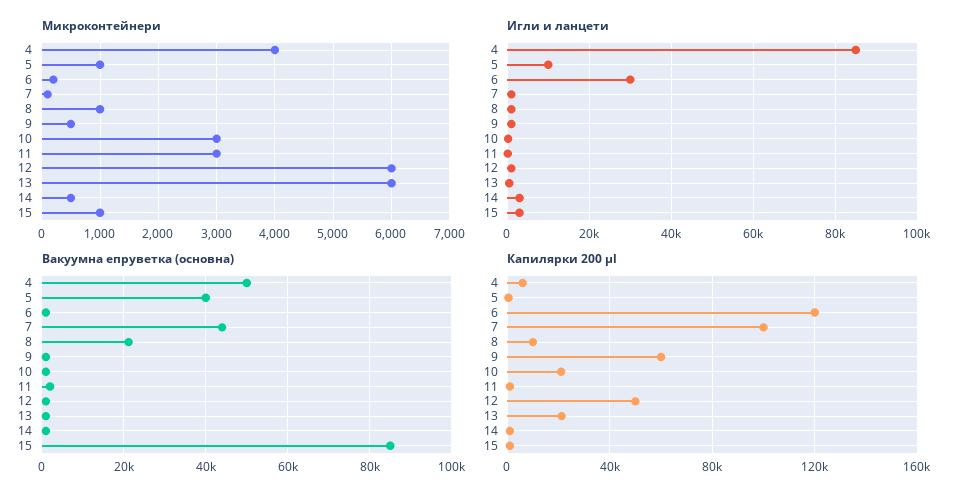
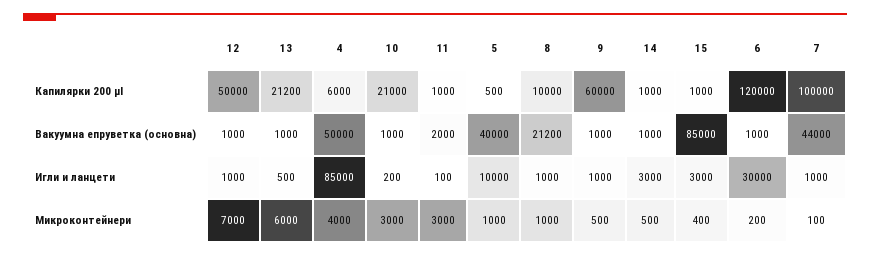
  {
    "Микроконтейнери": {
      "4": 4000,
      "5": 1000,
      "6": 200,
      "7": 100,
      "8": 1000,
      "9": 500,
      "10": 3000,
      "11": 3000,
-     "12": 6000,
+     "12": 7000,
      "13": 6000,
      "14": 500,
-     "15": 1000
+     "15": 400
    },
    "Игли и ланцети": {
      "4": 85000,
      "5": 10000,
      "6": 30000,
      "7": 1000,
      "8": 1000,
      "9": 1000,
      "10": 200,
      "11": 100,
      "12": 1000,
      "13": 500,
      "14": 3000,
      "15": 3000
    },
    "Вакуумна епруветка (основна)": {
      "4": 50000,
      "5": 40000,
      "6": 1000,
      "7": 44000,
      "8": 21200,
      "9": 1000,
      "10": 1000,
      "11": 2000,
      "12": 1000,
      "13": 1000,
      "14": 1000,
      "15": 85000
    },
    "Капилярки 200 µl": {
      "4": 6000,
      "5": 500,
      "6": 120000,
      "7": 100000,
      "8": 10000,
      "9": 60000,
      "10": 21000,
      "11": 1000,
      "12": 50000,
      "13": 21200,
      "14": 1000,
      "15": 1000
    }
  }

